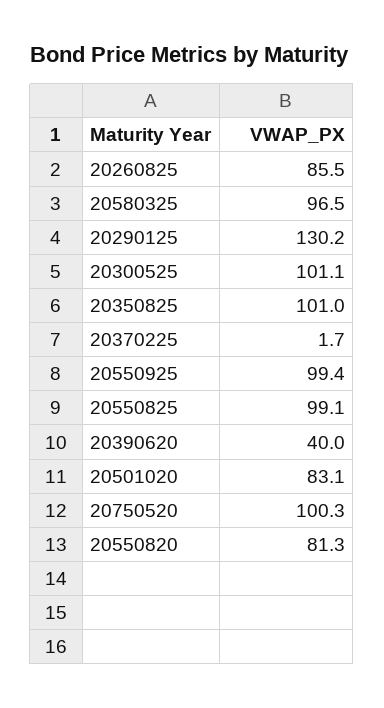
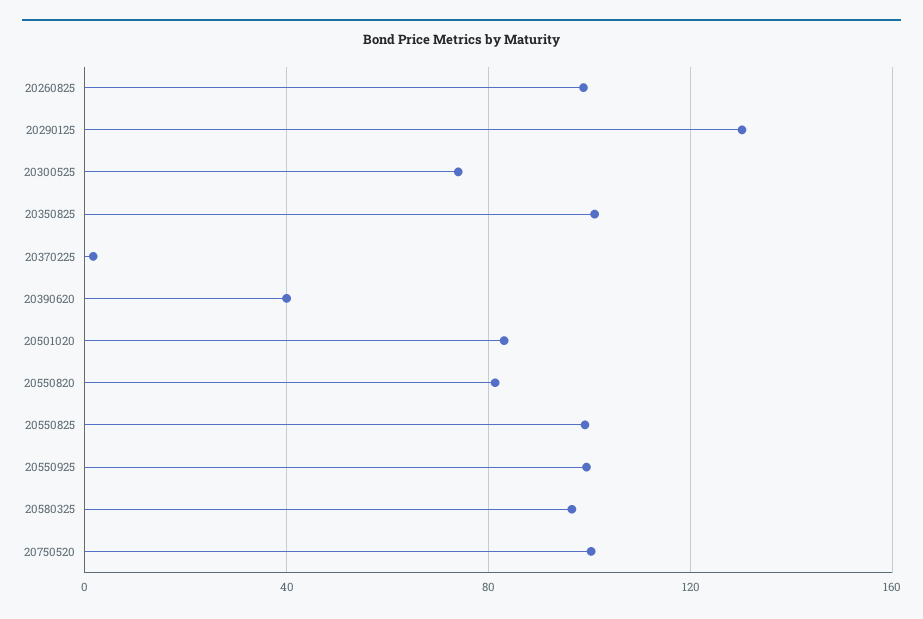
  {
-   "20260825": 85.5,
+   "20260825": 100,
    "20580325": 96.5,
    "20290125": 130.2,
-   "20300525": 101.1,
+   "20300525": 75,
    "20350825": 101,
    "20370225": 1.7,
    "20550925": 99.4,
    "20550825": 99.1,
    "20390620": 40,
    "20501020": 83.1,
    "20750520": 100.3,
    "20550820": 81.3
  }

